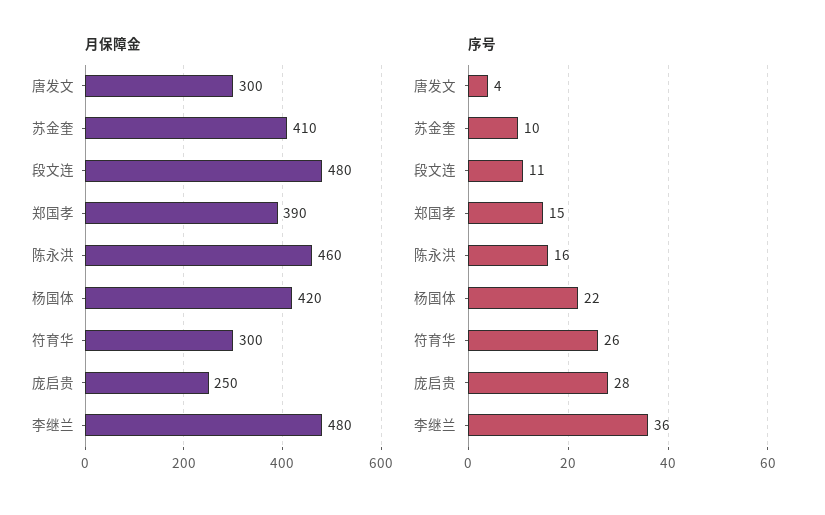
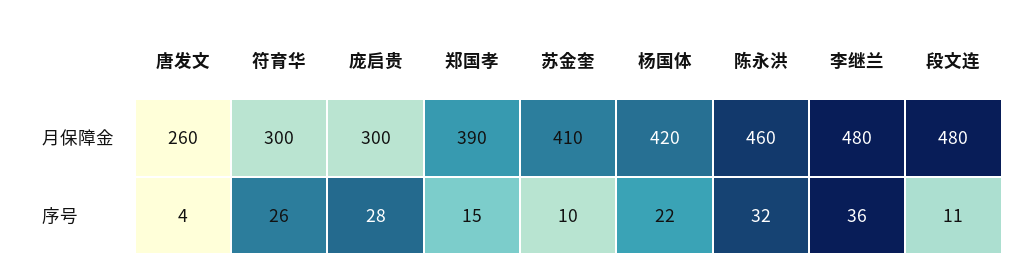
  {
    "月保障金": {
-     "唐发文": 300,
+     "唐发文": 260,
      "苏金奎": 410,
      "段文连": 480,
      "郑国孝": 390,
      "陈永洪": 460,
      "杨国体": 420,
      "符育华": 300,
-     "庞启贵": 250,
+     "庞启贵": 300,
      "李继兰": 480
    },
    "序号": {
      "唐发文": 4,
      "苏金奎": 10,
      "段文连": 11,
      "郑国孝": 15,
-     "陈永洪": 16,
+     "陈永洪": 32,
      "杨国体": 22,
      "符育华": 26,
      "庞启贵": 28,
      "李继兰": 36
    }
  }

